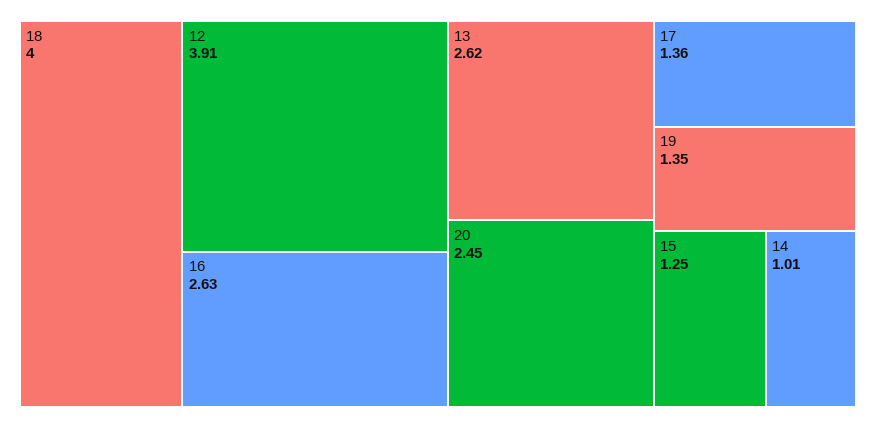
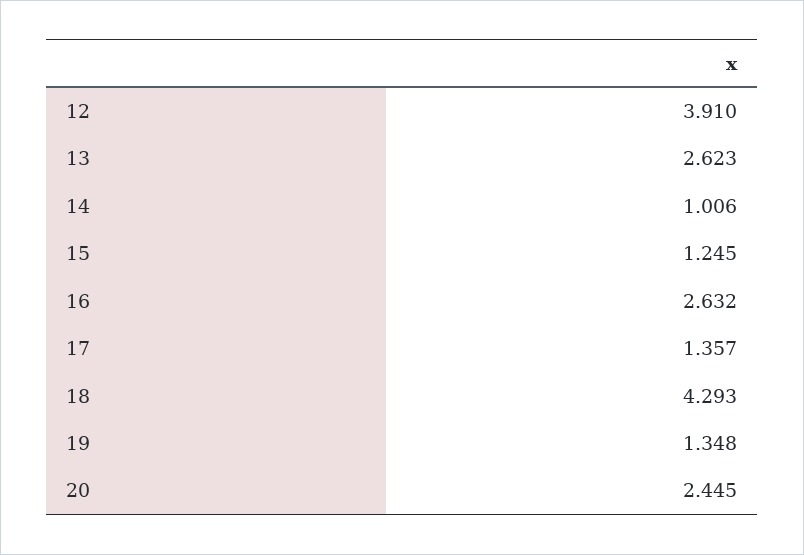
  {
-   "18": 4,
+   "18": 4.293,
    "12": 3.91,
    "16": 2.632,
    "13": 2.623,
    "20": 2.445,
    "17": 1.357,
    "19": 1.348,
    "15": 1.245,
    "14": 1.006
  }

